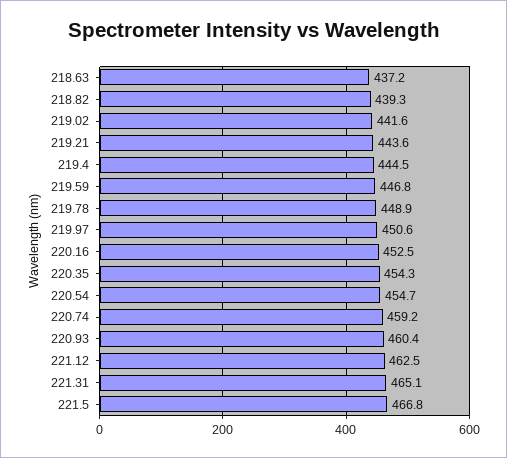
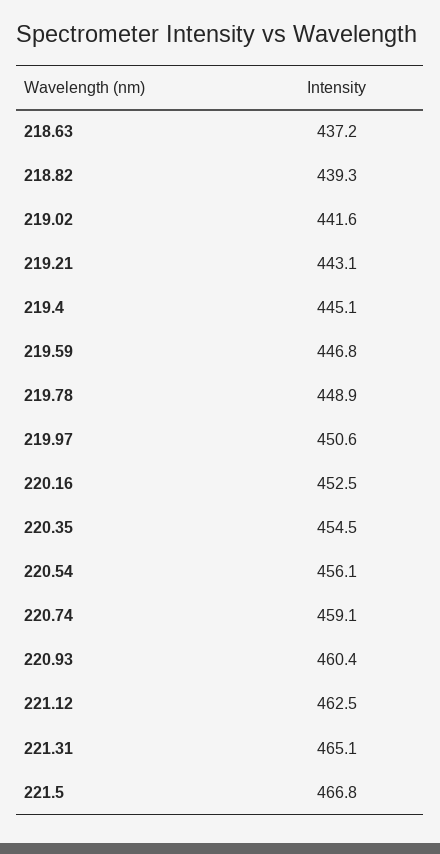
  {
    "218.63": 437.2,
    "218.82": 439.3,
    "219.02": 441.6,
-   "219.21": 443.6,
+   "219.21": 443.1,
-   "219.4": 444.5,
+   "219.4": 445.1,
    "219.59": 446.8,
    "219.78": 448.9,
    "219.97": 450.6,
    "220.16": 452.5,
-   "220.35": 454.3,
+   "220.35": 454.5,
-   "220.54": 454.7,
+   "220.54": 456.1,
-   "220.74": 459.2,
+   "220.74": 459.1,
    "220.93": 460.4,
    "221.12": 462.5,
    "221.31": 465.1,
    "221.5": 466.8
  }

